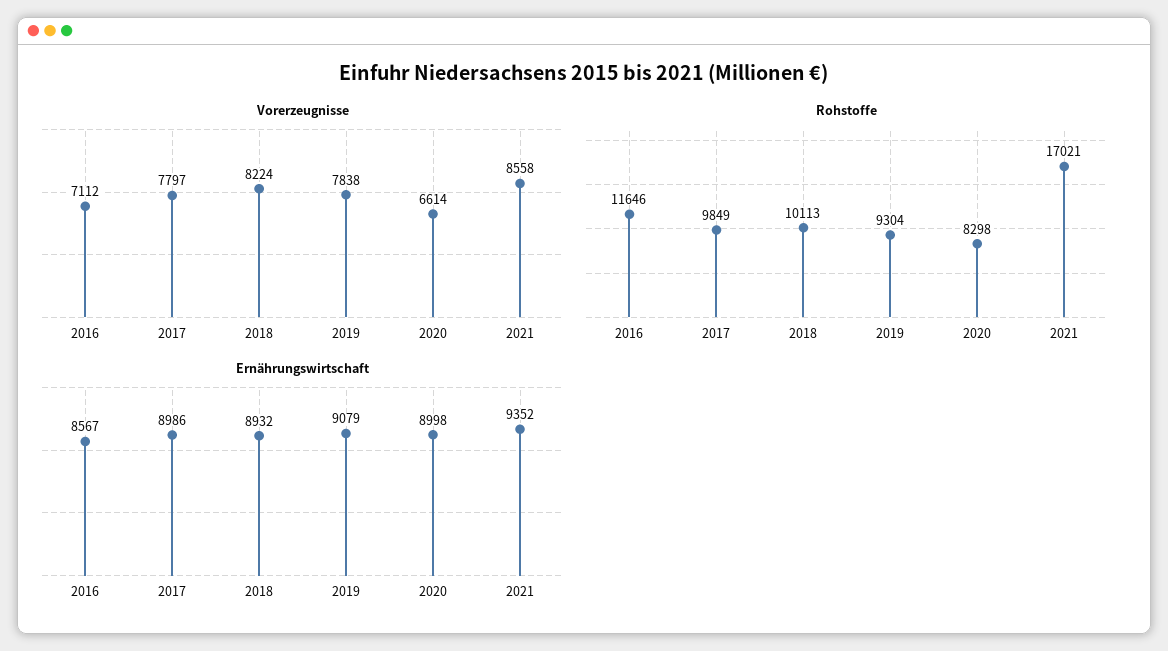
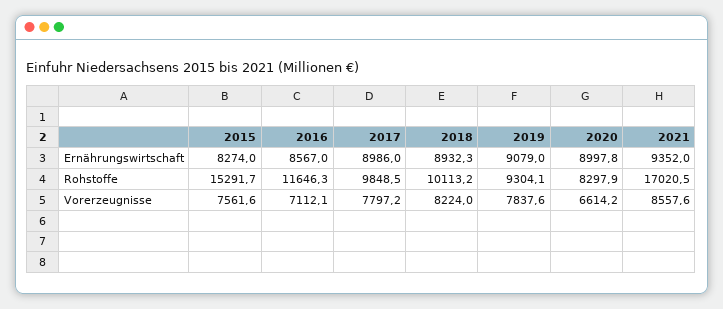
  {
    "Vorerzeugnisse": {
      "2016": 7112.1,
      "2017": 7797.2,
      "2018": 8224,
      "2019": 7837.6,
      "2020": 6614.2,
-     "2021": 8557.6
+     "2021": 8557.6,
+     "2015": 7561.6
    },
    "Rohstoffe": {
      "2016": 11646.3,
      "2017": 9848.5,
      "2018": 10113.2,
      "2019": 9304.1,
      "2020": 8297.9,
-     "2021": 17020.5
+     "2021": 17020.5,
+     "2015": 15291.7
    },
    "Ernährungswirtschaft": {
      "2016": 8567,
      "2017": 8986,
      "2018": 8932.3,
      "2019": 9079,
      "2020": 8997.8,
-     "2021": 9352
+     "2021": 9352,
+     "2015": 8274
    }
  }

